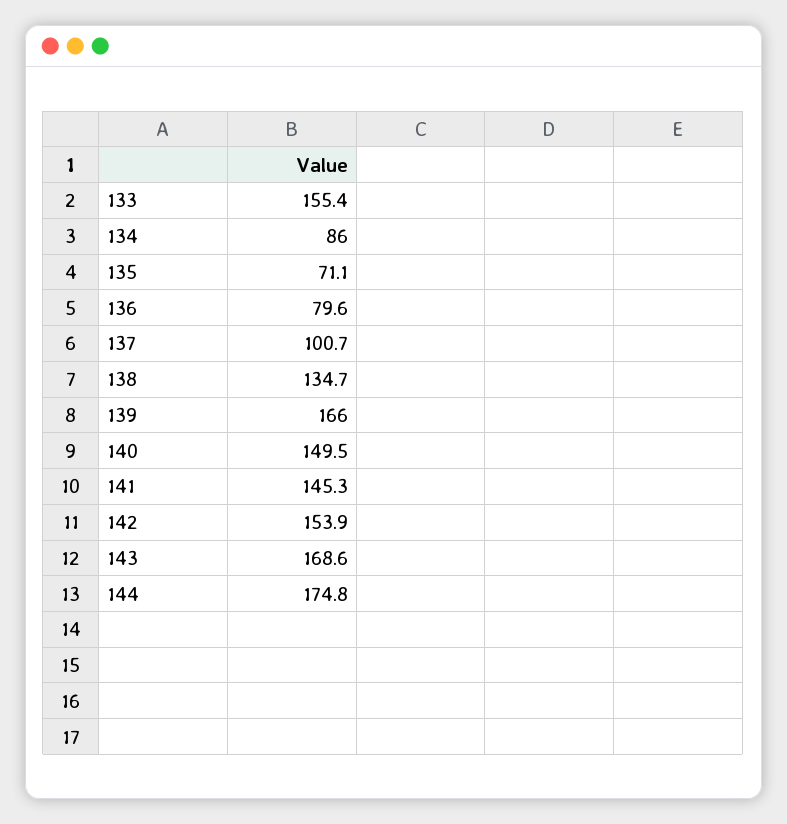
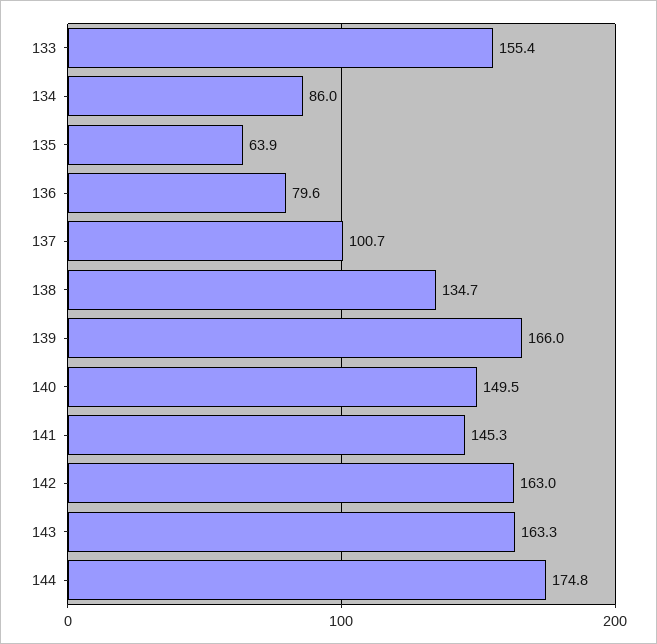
  {
    "133": 155.4,
    "134": 86,
-   "135": 71.1,
+   "135": 63.9,
    "136": 79.6,
    "137": 100.7,
    "138": 134.7,
    "139": 166,
    "140": 149.5,
    "141": 145.3,
-   "142": 153.9,
+   "142": 163,
-   "143": 168.6,
+   "143": 163.3,
    "144": 174.8
  }

